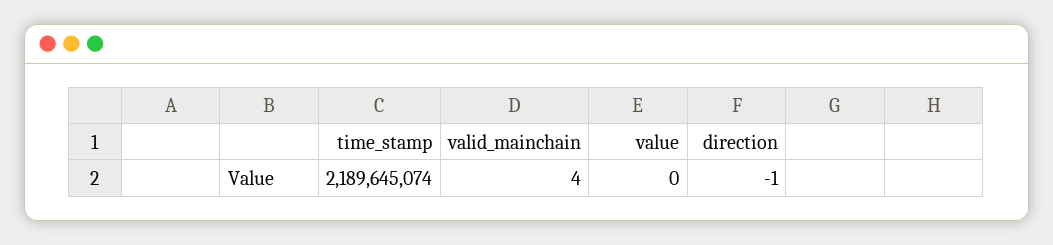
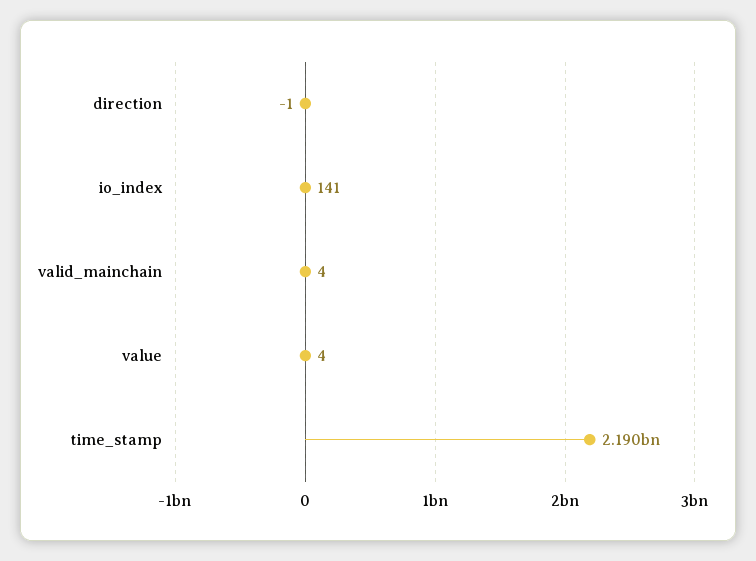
  {
    "time_stamp": 2189645074,
    "valid_mainchain": 4,
-   "value": 0,
+   "value": 4,
-   "direction": -1
+   "direction": -1,
+   "io_index": 141
  }

